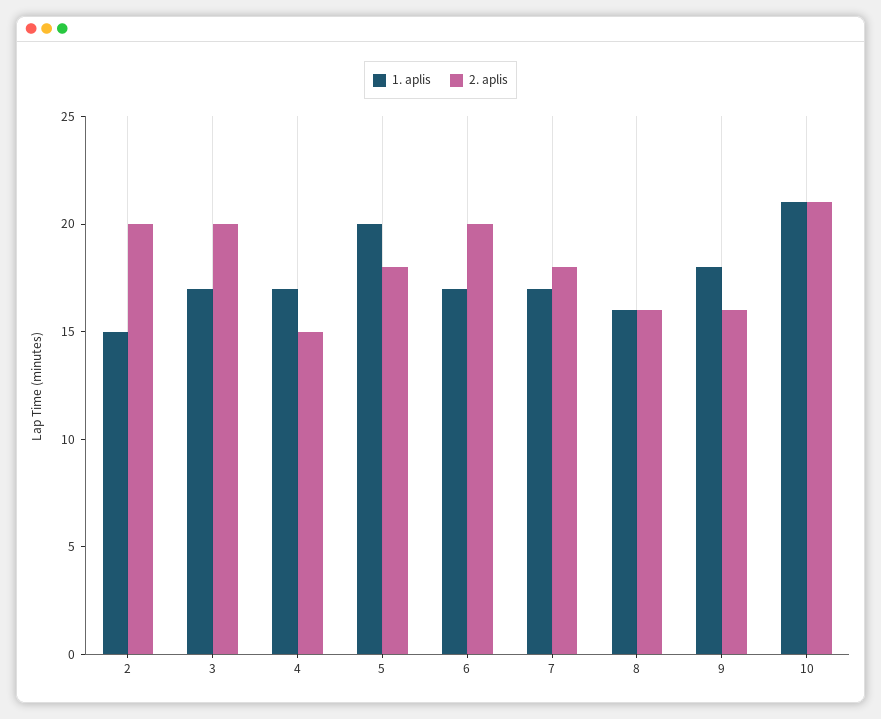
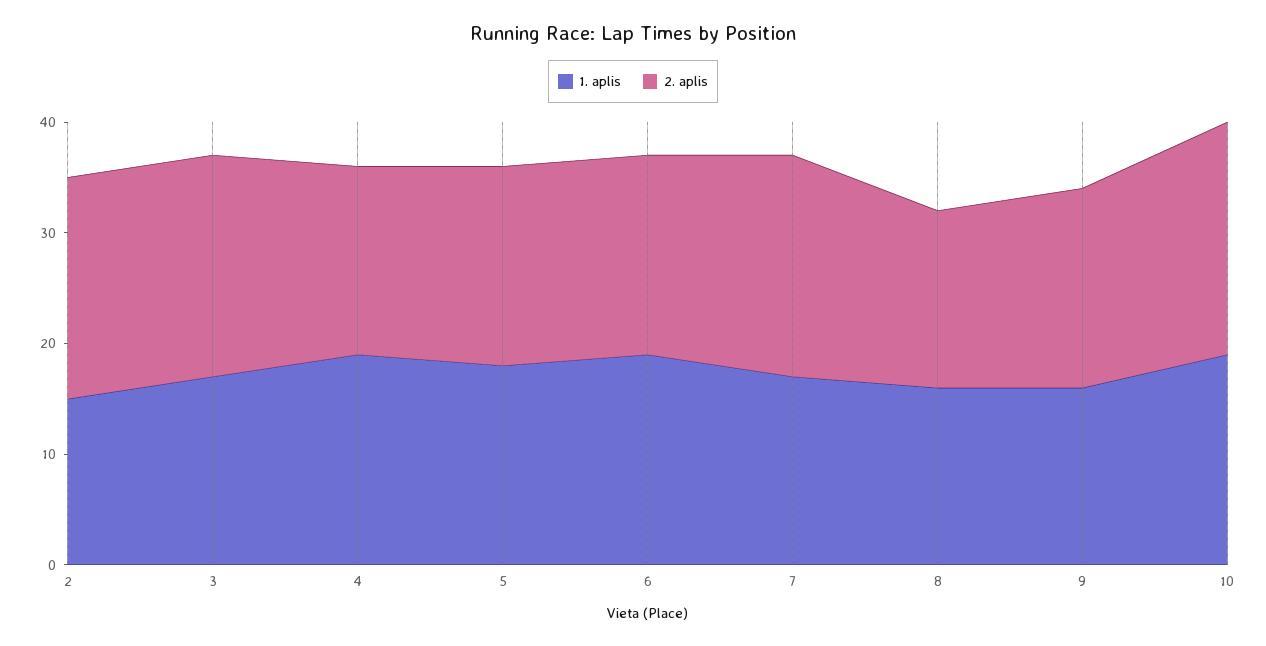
  {
    "1. aplis": {
      "2": 15,
      "3": 17,
-     "4": 17,
+     "4": 19,
-     "5": 20,
+     "5": 18,
-     "6": 17,
+     "6": 19,
      "7": 17,
      "8": 16,
-     "9": 18,
+     "9": 16,
-     "10": 21
+     "10": 19
    },
    "2. aplis": {
      "2": 20,
      "3": 20,
-     "4": 15,
+     "4": 17,
      "5": 18,
-     "6": 20,
+     "6": 18,
-     "7": 18,
+     "7": 20,
      "8": 16,
-     "9": 16,
+     "9": 18,
      "10": 21
    }
  }

